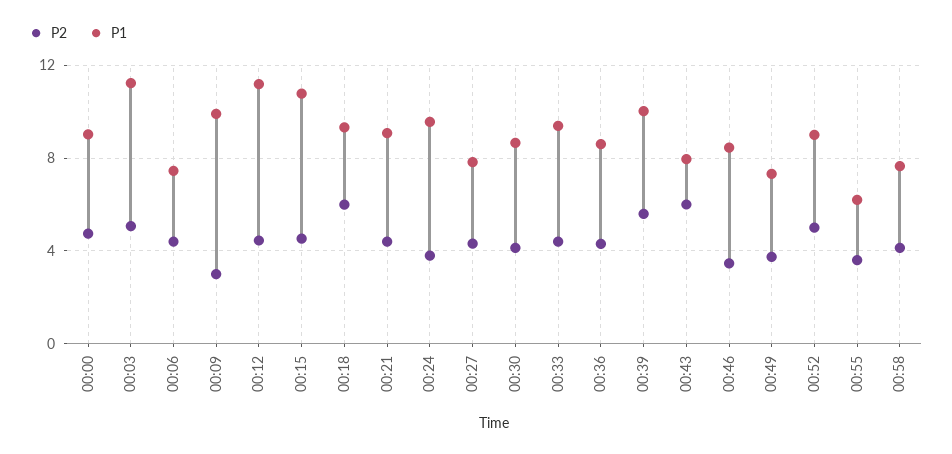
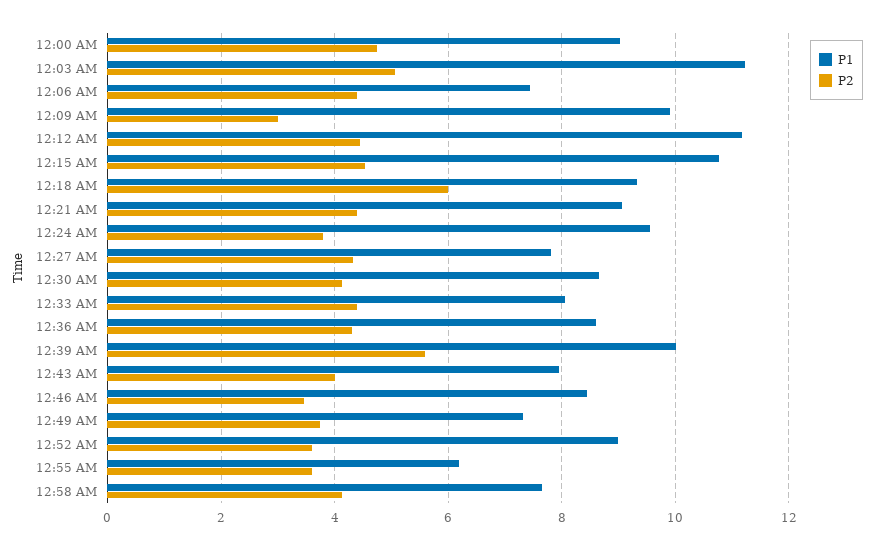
  {
    "P2": {
      "00:00": 4.8,
      "00:03": 5,
      "00:06": 4.4,
      "00:09": 3,
      "00:12": 4.4,
      "00:15": 4.6,
      "00:18": 6,
      "00:21": 4.4,
      "00:24": 3.8,
      "00:27": 4.4,
      "00:30": 4.2,
      "00:33": 4.4,
      "00:36": 4.4,
      "00:39": 5.6,
-     "00:43": 6,
+     "00:43": 4,
      "00:46": 3.4,
      "00:49": 3.8,
-     "00:52": 5,
+     "00:52": 3.6,
      "00:55": 3.6,
      "00:58": 4.2
    },
    "P1": {
      "00:00": 9,
      "00:03": 11.2,
      "00:06": 7.4,
      "00:09": 10,
      "00:12": 11.2,
      "00:15": 10.8,
      "00:18": 9.4,
      "00:21": 9,
      "00:24": 9.6,
      "00:27": 7.8,
      "00:30": 8.6,
-     "00:33": 9.5,
+     "00:33": 8,
      "00:36": 8.6,
      "00:39": 10,
      "00:43": 8,
      "00:46": 8.4,
      "00:49": 7.4,
      "00:52": 9,
      "00:55": 6.2,
      "00:58": 7.6
    }
  }

